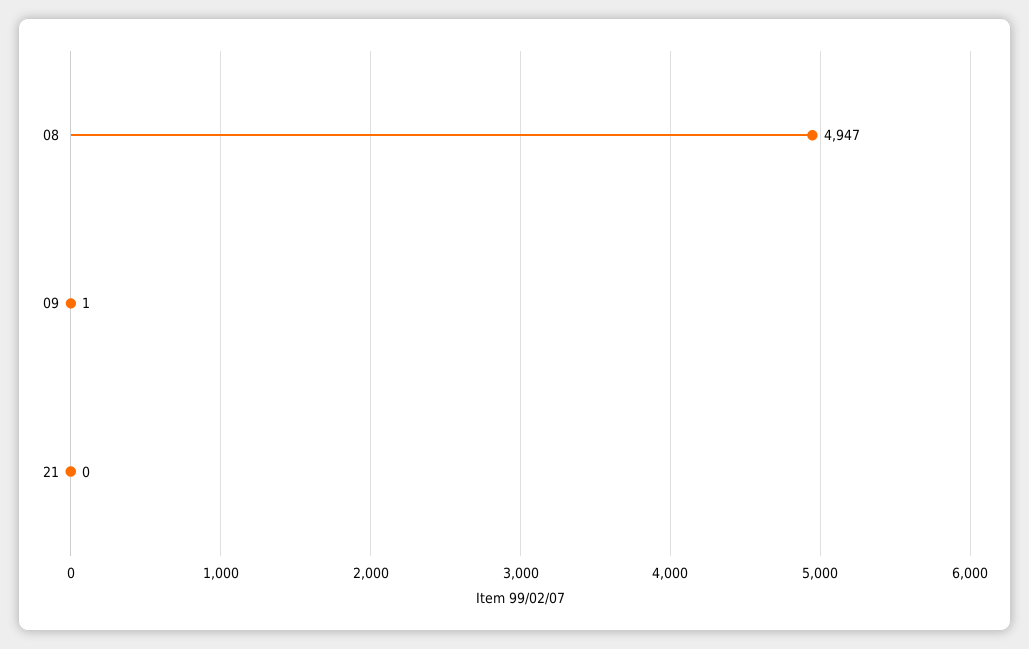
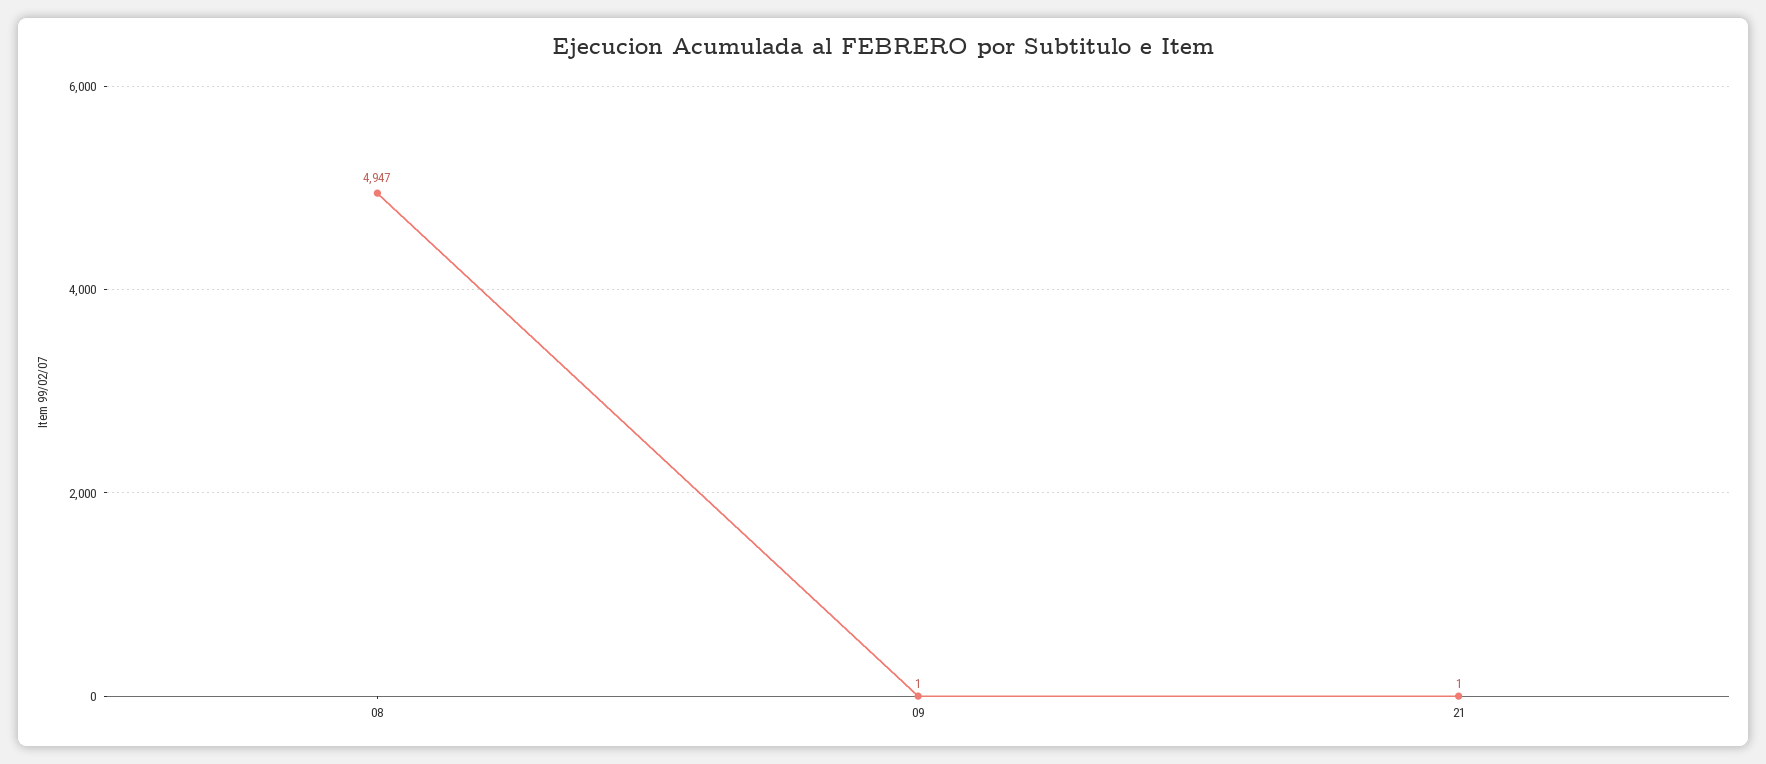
  {
    "08": 4947,
    "09": 1,
-   "21": 0
+   "21": 1
  }

